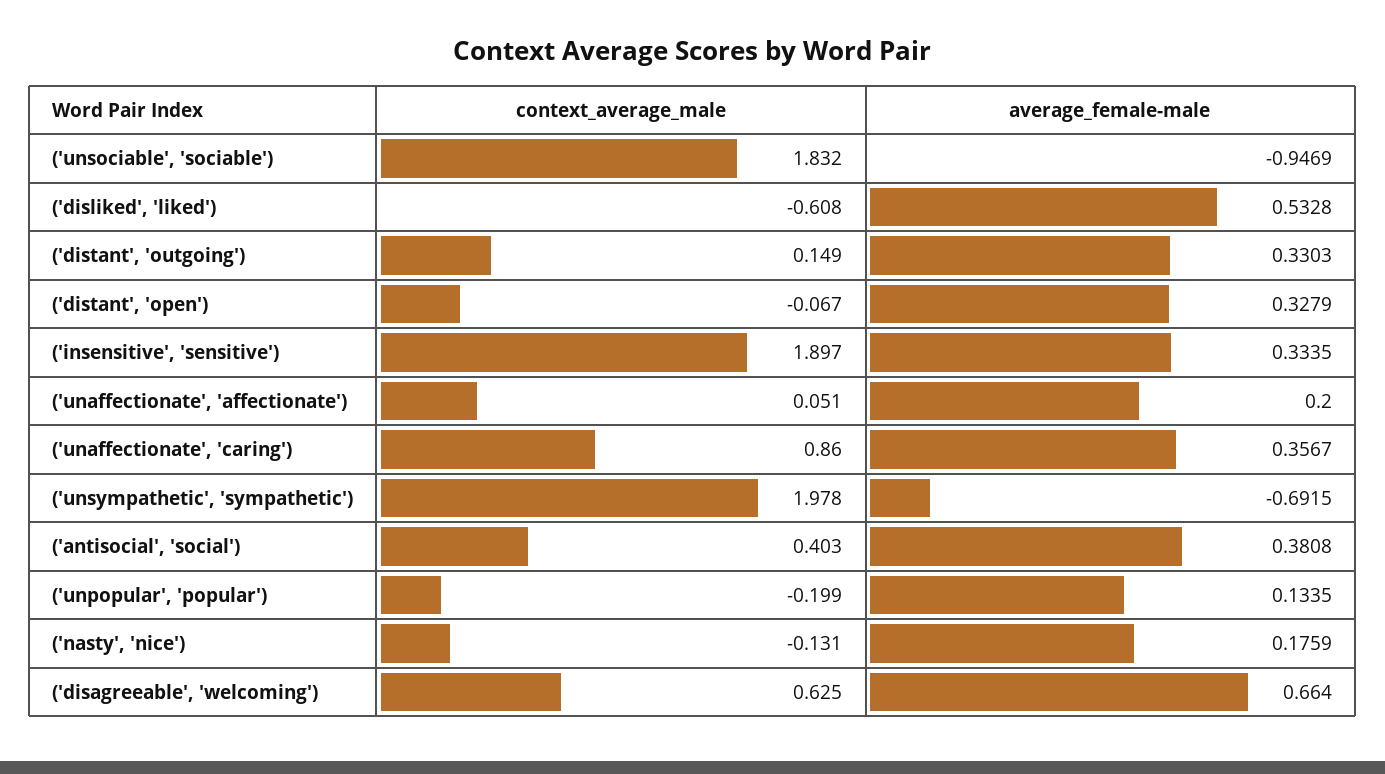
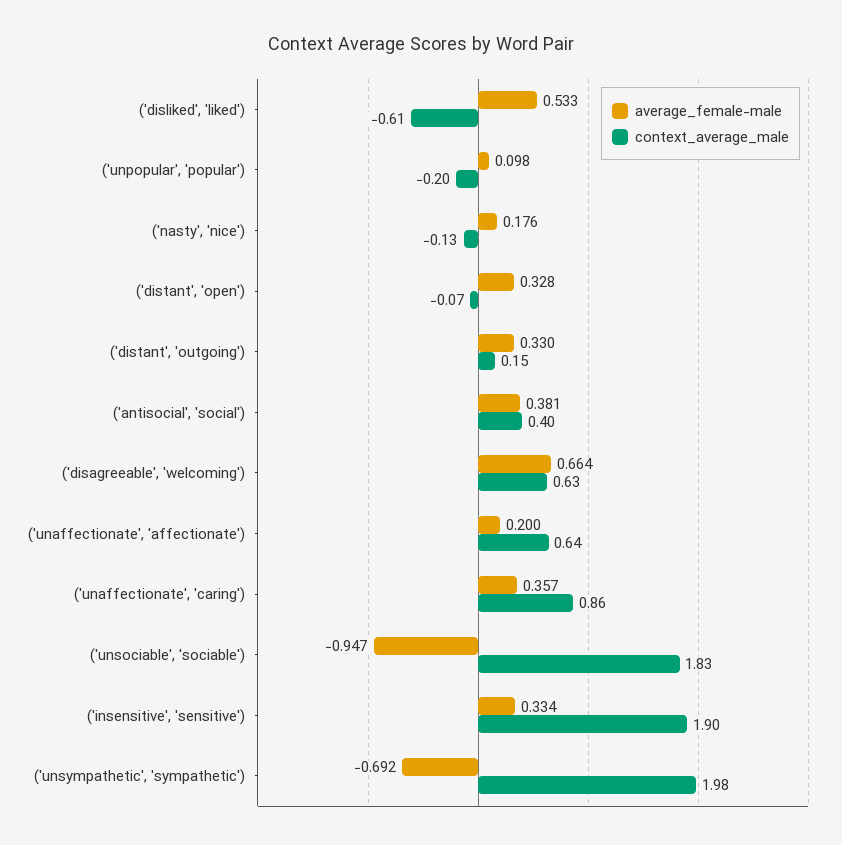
  {
    "context_average_male": {
      "('unsociable', 'sociable')": 1.832,
      "('disliked', 'liked')": -0.608,
      "('distant', 'outgoing')": 0.149,
      "('distant', 'open')": -0.067,
      "('insensitive', 'sensitive')": 1.897,
-     "('unaffectionate', 'affectionate')": 0.051,
+     "('unaffectionate', 'affectionate')": 0.64,
      "('unaffectionate', 'caring')": 0.86,
      "('unsympathetic', 'sympathetic')": 1.978,
      "('antisocial', 'social')": 0.403,
      "('unpopular', 'popular')": -0.199,
      "('nasty', 'nice')": -0.131,
      "('disagreeable', 'welcoming')": 0.625
    },
    "average_female-male": {
      "('unsociable', 'sociable')": -0.9469,
      "('disliked', 'liked')": 0.5328,
      "('distant', 'outgoing')": 0.3303,
      "('distant', 'open')": 0.3279,
      "('insensitive', 'sensitive')": 0.3335,
      "('unaffectionate', 'affectionate')": 0.2,
      "('unaffectionate', 'caring')": 0.3567,
      "('unsympathetic', 'sympathetic')": -0.6915,
      "('antisocial', 'social')": 0.3808,
-     "('unpopular', 'popular')": 0.1335,
+     "('unpopular', 'popular')": 0.098,
      "('nasty', 'nice')": 0.1759,
      "('disagreeable', 'welcoming')": 0.664
    }
  }

